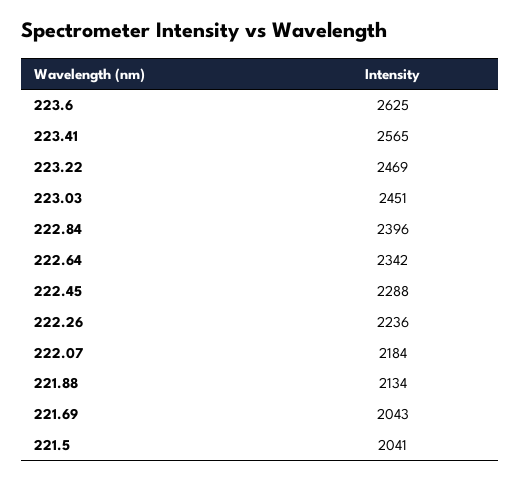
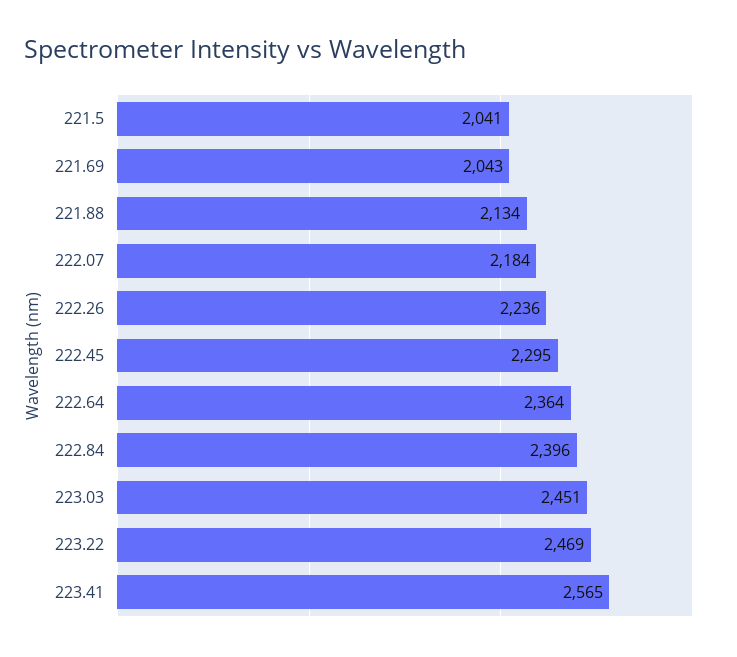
  {
-   "223.6": 2625,
    "223.41": 2565,
    "223.22": 2469,
    "223.03": 2451,
    "222.84": 2396,
-   "222.64": 2342,
+   "222.64": 2364,
-   "222.45": 2288,
+   "222.45": 2295,
    "222.26": 2236,
    "222.07": 2184,
    "221.88": 2134,
    "221.69": 2043,
    "221.5": 2041
  }

